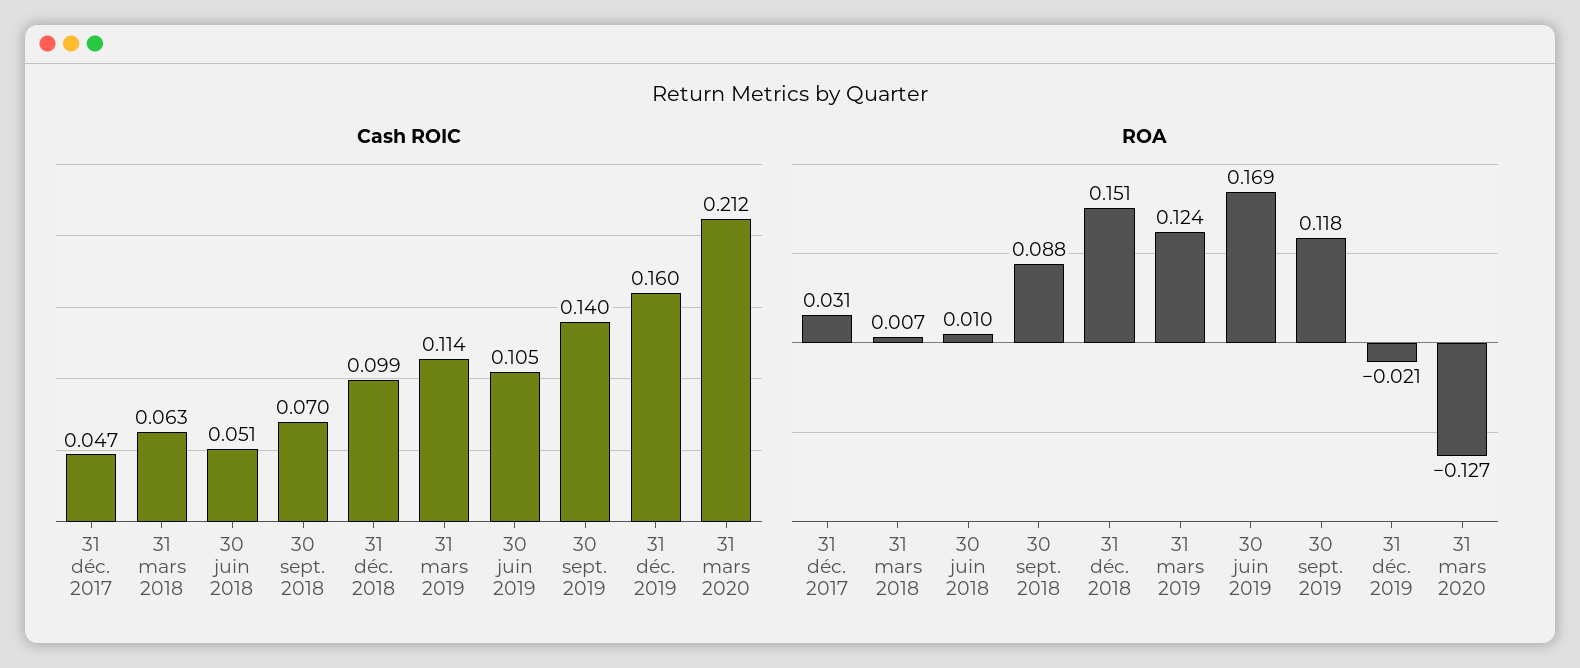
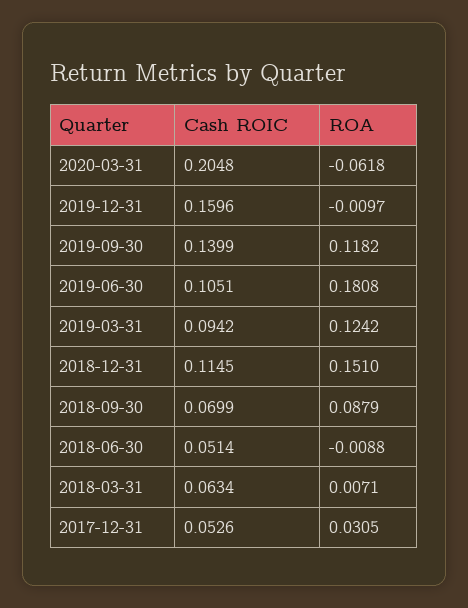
  {
    "Cash ROIC": {
-     "31 déc. 2017": 0.047,
+     "31 déc. 2017": 0.0526,
      "31 mars 2018": 0.0634,
      "30 juin 2018": 0.0514,
      "30 sept. 2018": 0.0699,
-     "31 déc. 2018": 0.099,
+     "31 déc. 2018": 0.1145,
-     "31 mars 2019": 0.114,
+     "31 mars 2019": 0.0942,
      "30 juin 2019": 0.1051,
      "30 sept. 2019": 0.1399,
      "31 déc. 2019": 0.1596,
-     "31 mars 2020": 0.212
+     "31 mars 2020": 0.2048
    },
    "ROA": {
      "31 déc. 2017": 0.0305,
      "31 mars 2018": 0.0071,
-     "30 juin 2018": 0.01,
+     "30 juin 2018": -0.0088,
      "30 sept. 2018": 0.0879,
      "31 déc. 2018": 0.151,
      "31 mars 2019": 0.1242,
-     "30 juin 2019": 0.169,
+     "30 juin 2019": 0.1808,
      "30 sept. 2019": 0.1182,
-     "31 déc. 2019": -0.021,
+     "31 déc. 2019": -0.0097,
-     "31 mars 2020": -0.127
+     "31 mars 2020": -0.0618
    }
  }

